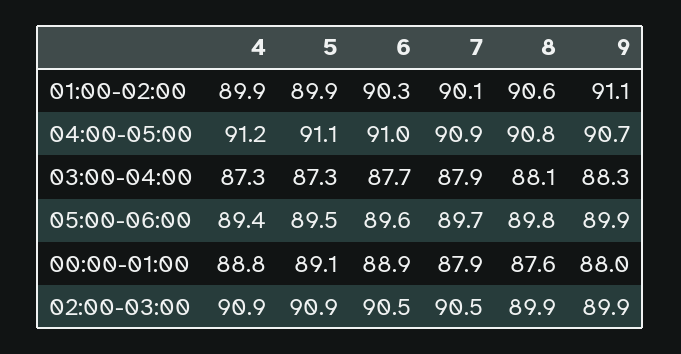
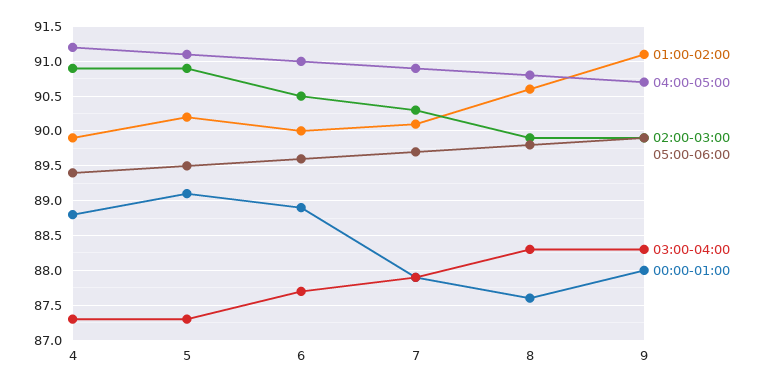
  {
    "01:00-02:00": {
      "4": 89.9,
-     "5": 89.9,
+     "5": 90.2,
-     "6": 90.3,
+     "6": 90,
      "7": 90.1,
      "8": 90.6,
      "9": 91.1
    },
    "04:00-05:00": {
      "4": 91.2,
      "5": 91.1,
      "6": 91,
      "7": 90.9,
      "8": 90.8,
      "9": 90.7
    },
    "03:00-04:00": {
      "4": 87.3,
      "5": 87.3,
      "6": 87.7,
      "7": 87.9,
-     "8": 88.1,
+     "8": 88.3,
      "9": 88.3
    },
    "05:00-06:00": {
      "4": 89.4,
      "5": 89.5,
      "6": 89.6,
      "7": 89.7,
      "8": 89.8,
      "9": 89.9
    },
    "00:00-01:00": {
      "4": 88.8,
      "5": 89.1,
      "6": 88.9,
      "7": 87.9,
      "8": 87.6,
      "9": 88
    },
    "02:00-03:00": {
      "4": 90.9,
      "5": 90.9,
      "6": 90.5,
-     "7": 90.5,
+     "7": 90.3,
      "8": 89.9,
      "9": 89.9
    }
  }

